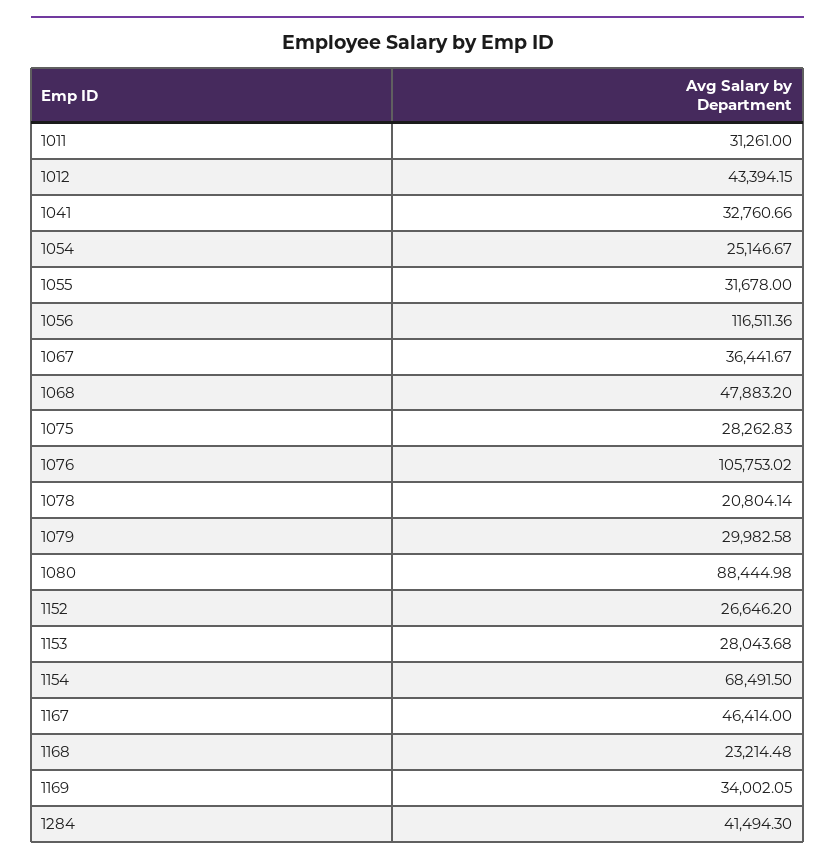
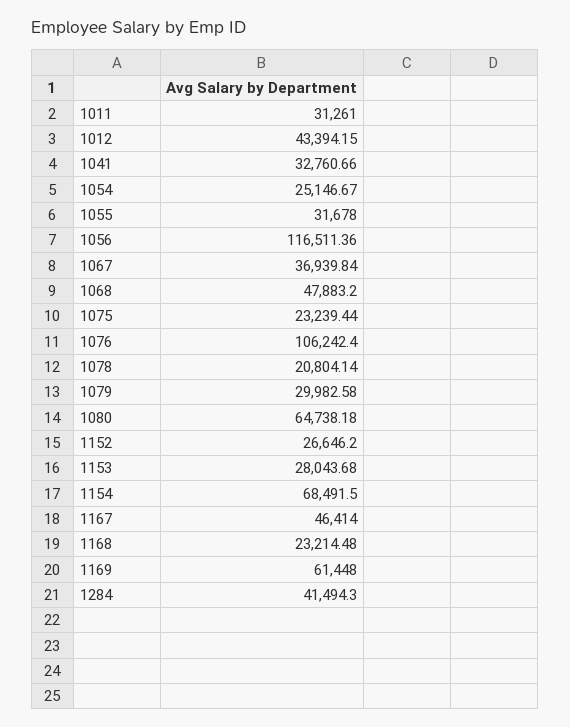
  {
    "1011": 31261,
    "1012": 43394.15,
    "1041": 32760.66,
    "1054": 25146.67,
    "1055": 31678,
    "1056": 116511.36,
-   "1067": 36441.67,
+   "1067": 36939.84,
    "1068": 47883.2,
-   "1075": 28262.83,
+   "1075": 23239.44,
-   "1076": 105753.02,
+   "1076": 106242.4,
    "1078": 20804.14,
    "1079": 29982.58,
-   "1080": 88444.98,
+   "1080": 64738.18,
    "1152": 26646.2,
    "1153": 28043.68,
    "1154": 68491.5,
    "1167": 46414,
    "1168": 23214.48,
-   "1169": 34002.05,
+   "1169": 61448,
    "1284": 41494.3
  }

